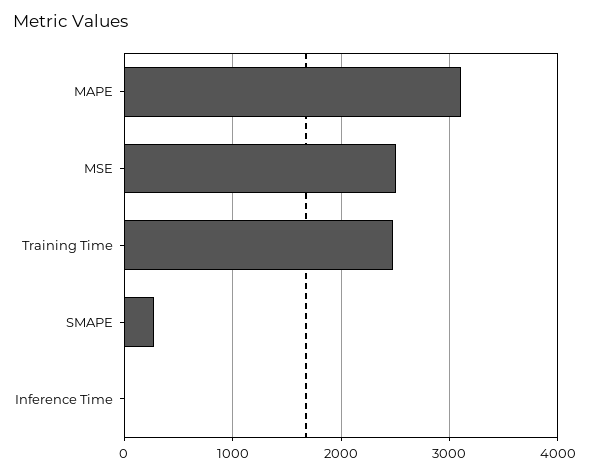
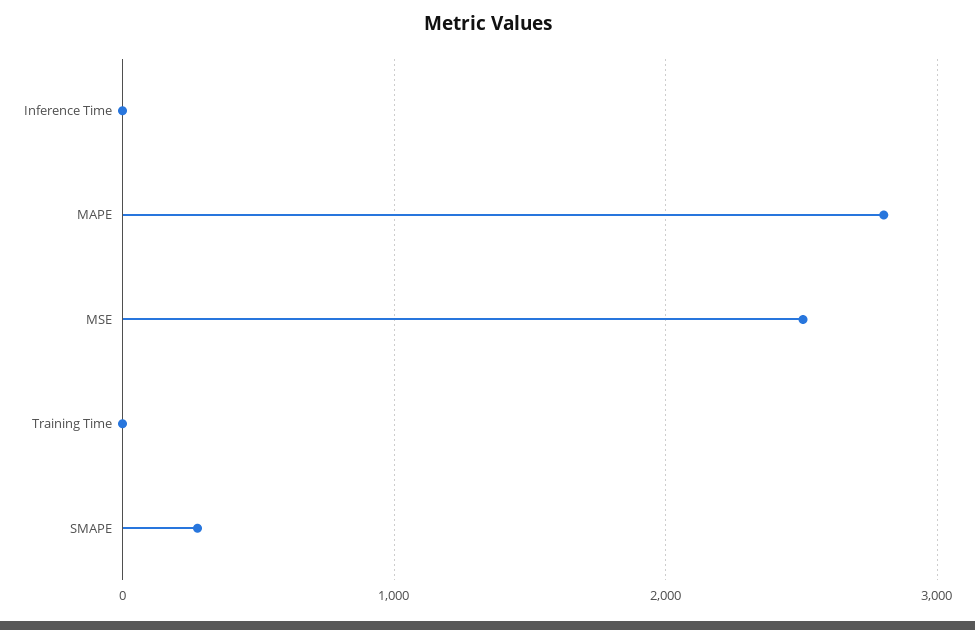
  {
-   "MAPE": 3100,
+   "MAPE": 2800,
    "MSE": 2500,
-   "Training Time": 2500,
+   "Training Time": 0,
    "SMAPE": 300,
    "Inference Time": 0
  }

